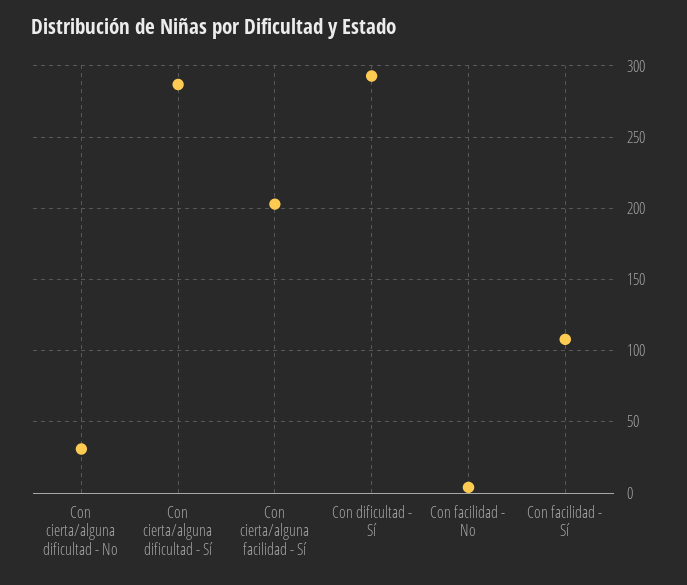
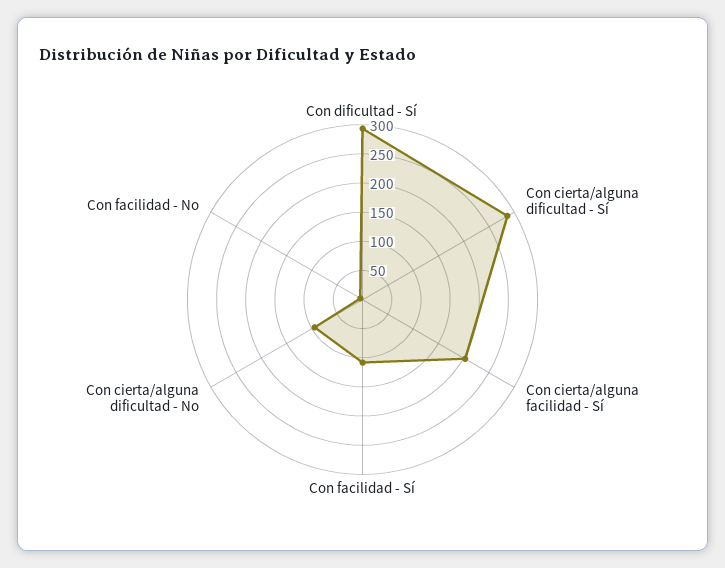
  {
-   "Con cierta/alguna dificultad - No": 30,
+   "Con cierta/alguna dificultad - No": 100,
    "Con cierta/alguna dificultad - Sí": 285,
    "Con cierta/alguna facilidad - Sí": 205,
    "Con dificultad - Sí": 295,
    "Con facilidad - No": 5,
    "Con facilidad - Sí": 110
  }

